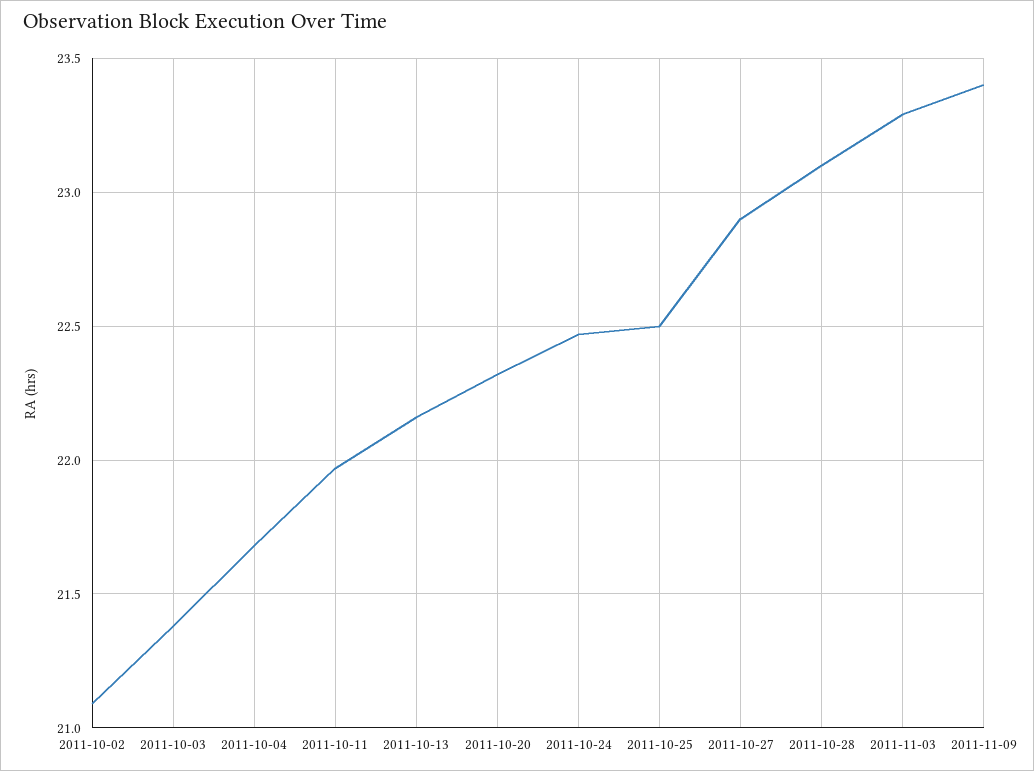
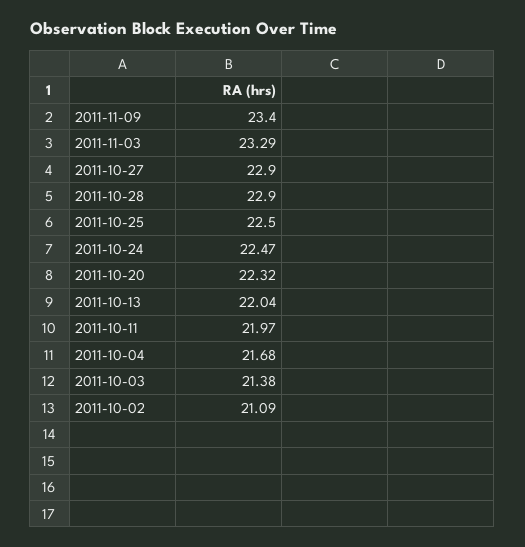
  {
    "2011-10-02": 21.09,
    "2011-10-03": 21.38,
    "2011-10-04": 21.68,
    "2011-10-11": 21.97,
-   "2011-10-13": 22.15,
+   "2011-10-13": 22.04,
    "2011-10-20": 22.32,
    "2011-10-24": 22.47,
    "2011-10-25": 22.5,
    "2011-10-27": 22.9,
-   "2011-10-28": 23.1,
+   "2011-10-28": 22.9,
    "2011-11-03": 23.29,
    "2011-11-09": 23.4
  }

